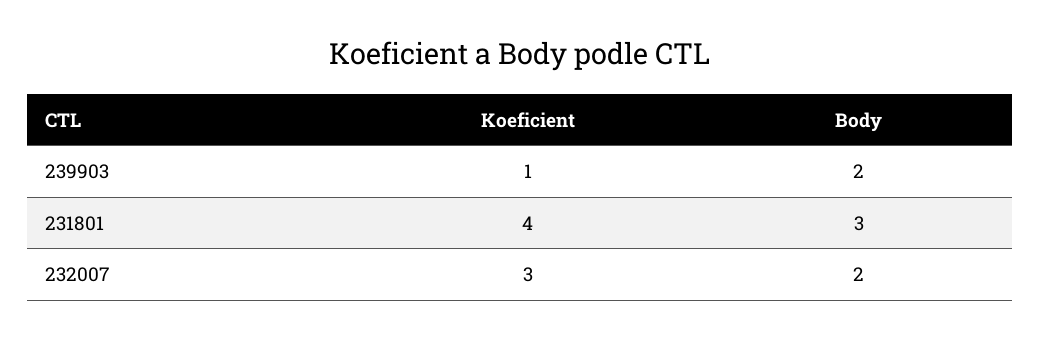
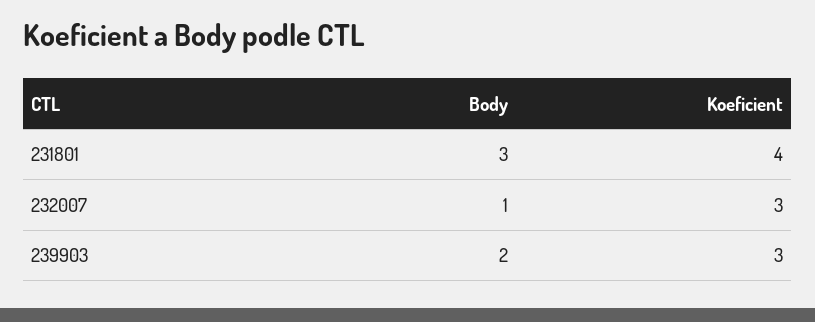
  {
    "Koeficient": {
-     "239903": 1,
+     "239903": 3,
      "231801": 4,
      "232007": 3
    },
    "Body": {
      "239903": 2,
      "231801": 3,
-     "232007": 2
+     "232007": 1
    }
  }

